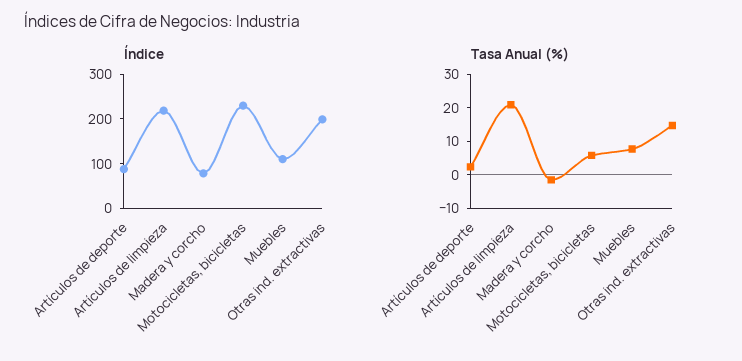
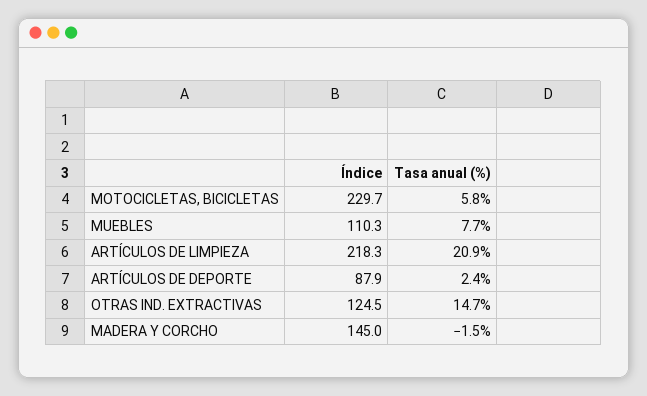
  {
    "Índice": {
      "Artículos de deporte": 87.9,
      "Artículos de limpieza": 218.3,
-     "Madera y corcho": 80,
+     "Madera y corcho": 145,
      "Motocicletas, bicicletas": 229.7,
      "Muebles": 110.3,
-     "Otras ind. extractivas": 200
+     "Otras ind. extractivas": 124.5
    },
    "Tasa Anual (%)": {
      "Artículos de deporte": 2.4,
      "Artículos de limpieza": 20.9,
      "Madera y corcho": -1.5,
      "Motocicletas, bicicletas": 5.8,
      "Muebles": 7.7,
      "Otras ind. extractivas": 14.7
    }
  }

